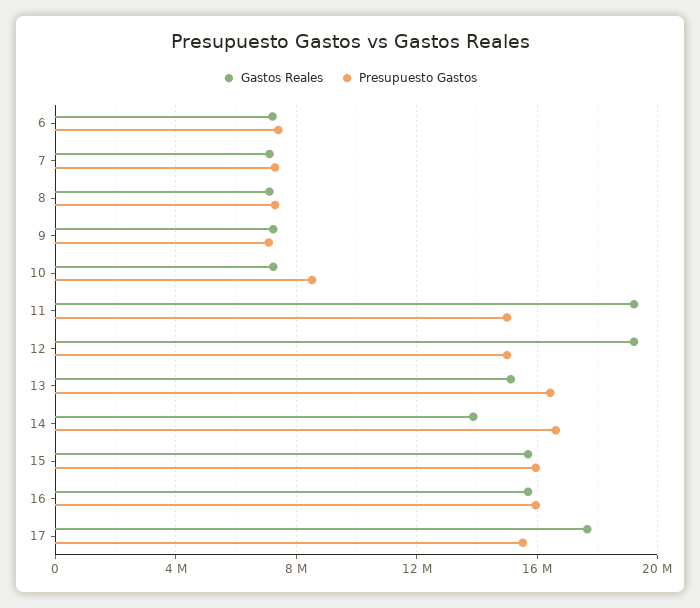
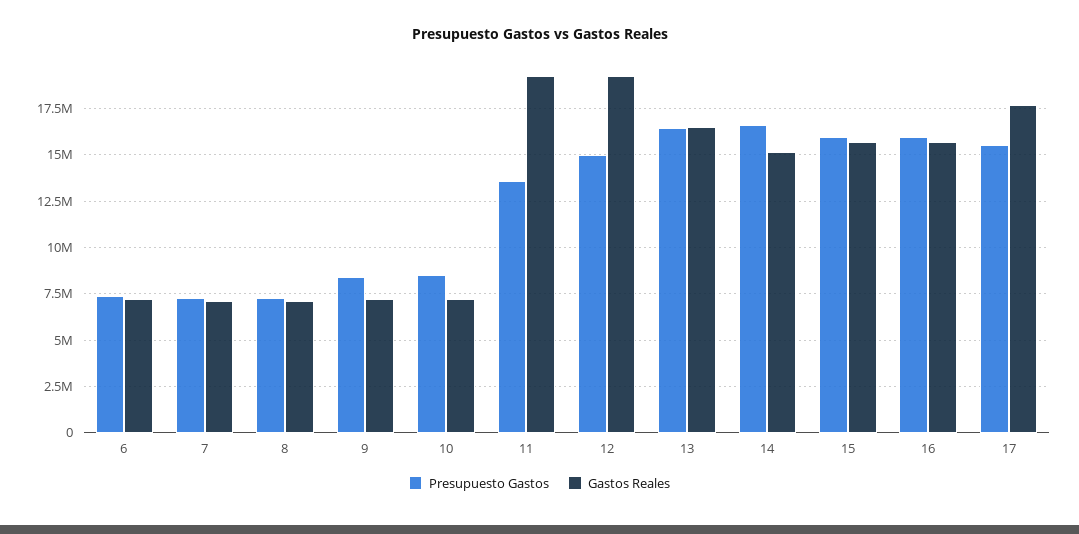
  {
    "Gastos Reales": {
      "6": 7000000,
      "7": 7000000,
      "8": 7000000,
      "9": 7000000,
      "10": 7000000,
      "11": 19000000,
      "12": 19000000,
-     "13": 15000000,
+     "13": 16500000,
-     "14": 14000000,
+     "14": 15000000,
      "15": 15500000,
      "16": 15500000,
      "17": 17500000
    },
    "Presupuesto Gastos": {
      "6": 7500000,
      "7": 7500000,
      "8": 7500000,
-     "9": 7000000,
+     "9": 8500000,
      "10": 8500000,
-     "11": 15000000,
+     "11": 13500000,
      "12": 15000000,
      "13": 16500000,
      "14": 16500000,
      "15": 16000000,
      "16": 16000000,
      "17": 15500000
    }
  }

